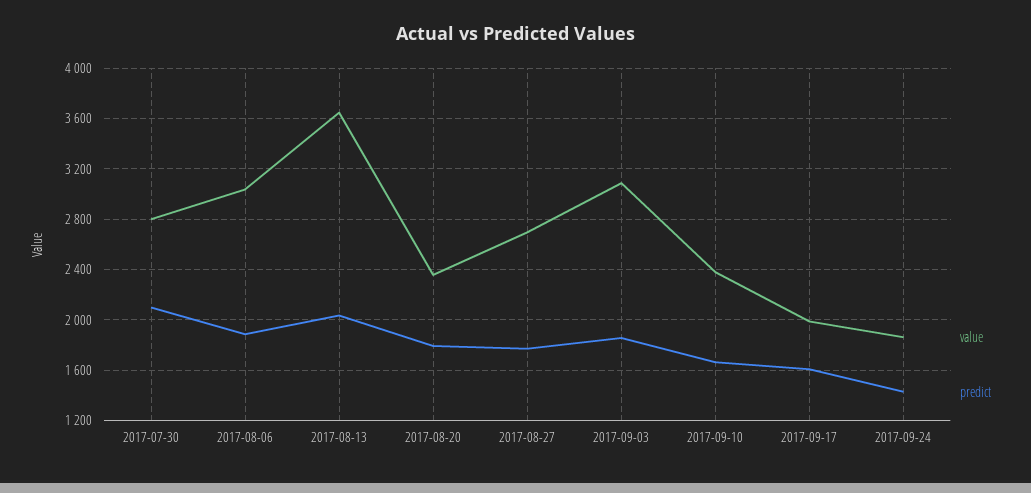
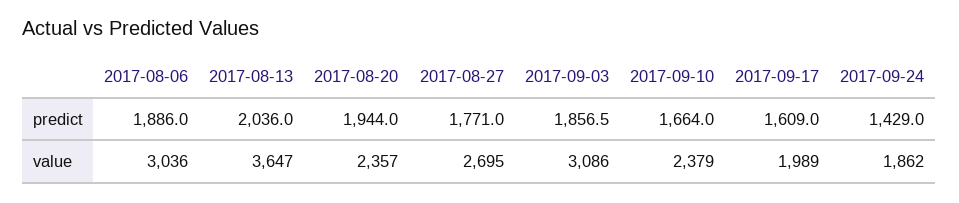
  {
    "value": {
-     "2017-07-30": 2800,
      "2017-08-06": 3036,
      "2017-08-13": 3647,
      "2017-08-20": 2357,
      "2017-08-27": 2695,
      "2017-09-03": 3086,
      "2017-09-10": 2379,
      "2017-09-17": 1989,
      "2017-09-24": 1862
    },
    "predict": {
-     "2017-07-30": 2100,
      "2017-08-06": 1886,
      "2017-08-13": 2036,
-     "2017-08-20": 1800,
+     "2017-08-20": 1944,
      "2017-08-27": 1771,
      "2017-09-03": 1856.5,
      "2017-09-10": 1664,
      "2017-09-17": 1609,
      "2017-09-24": 1429
    }
  }

